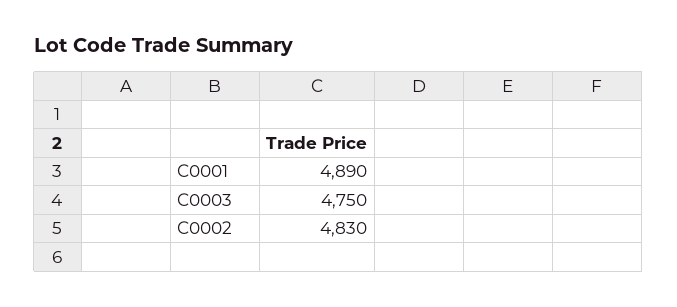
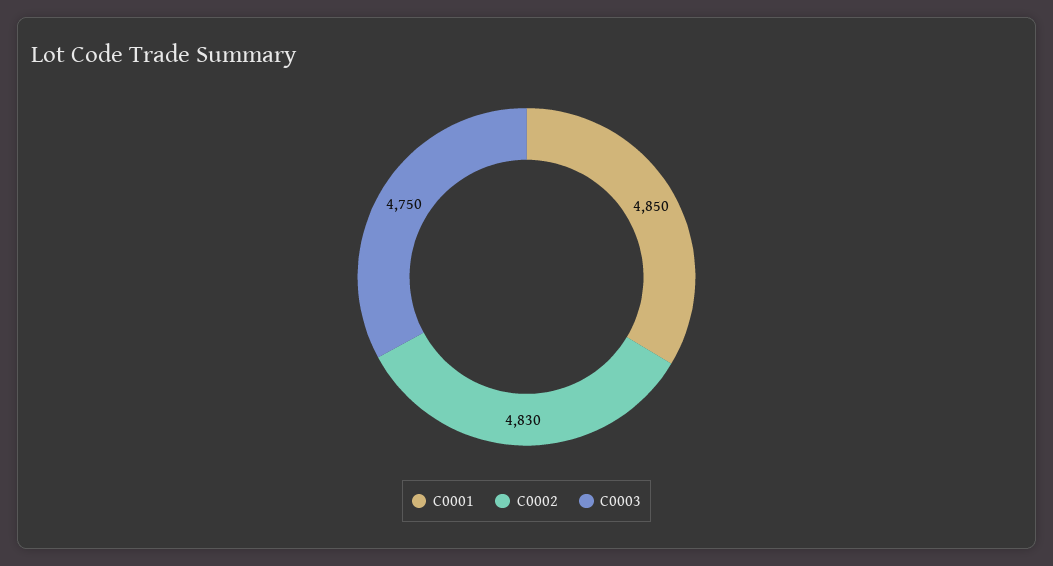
  {
-   "C0001": 4890,
+   "C0001": 4850,
    "C0003": 4750,
    "C0002": 4830
  }

